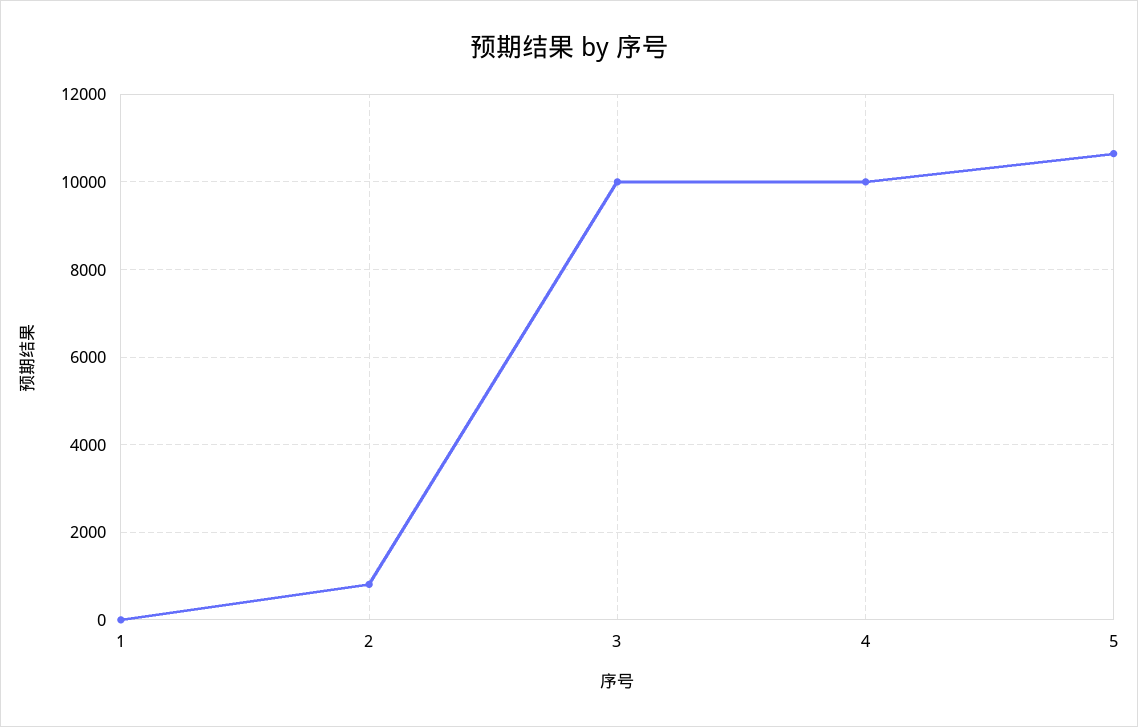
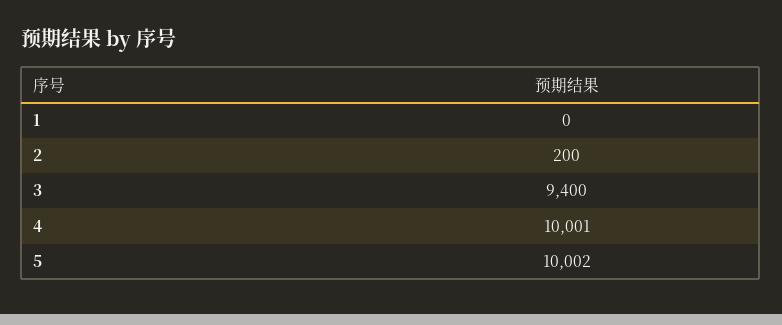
  {
    "1": 0,
-   "2": 800,
+   "2": 200,
-   "3": 10000,
+   "3": 9400,
    "4": 10001,
-   "5": 10600
+   "5": 10002
  }

